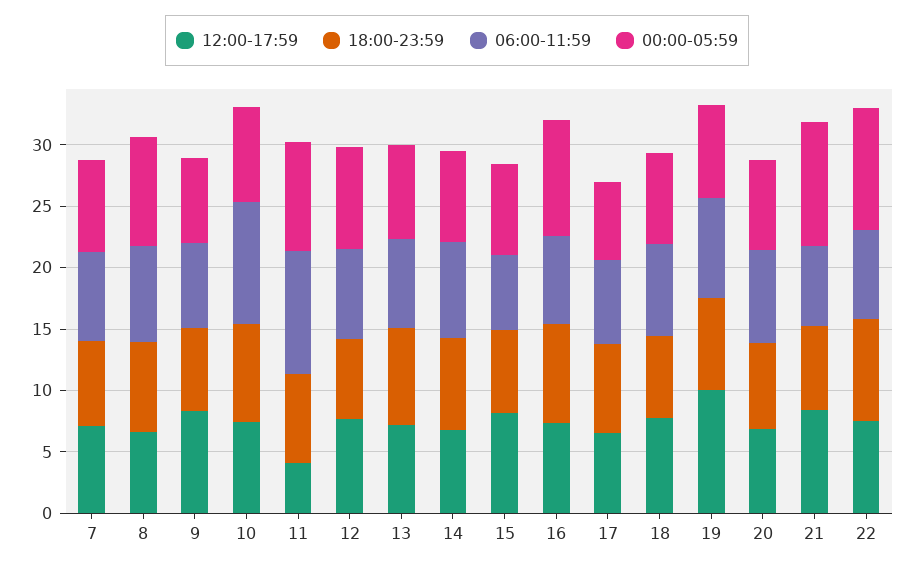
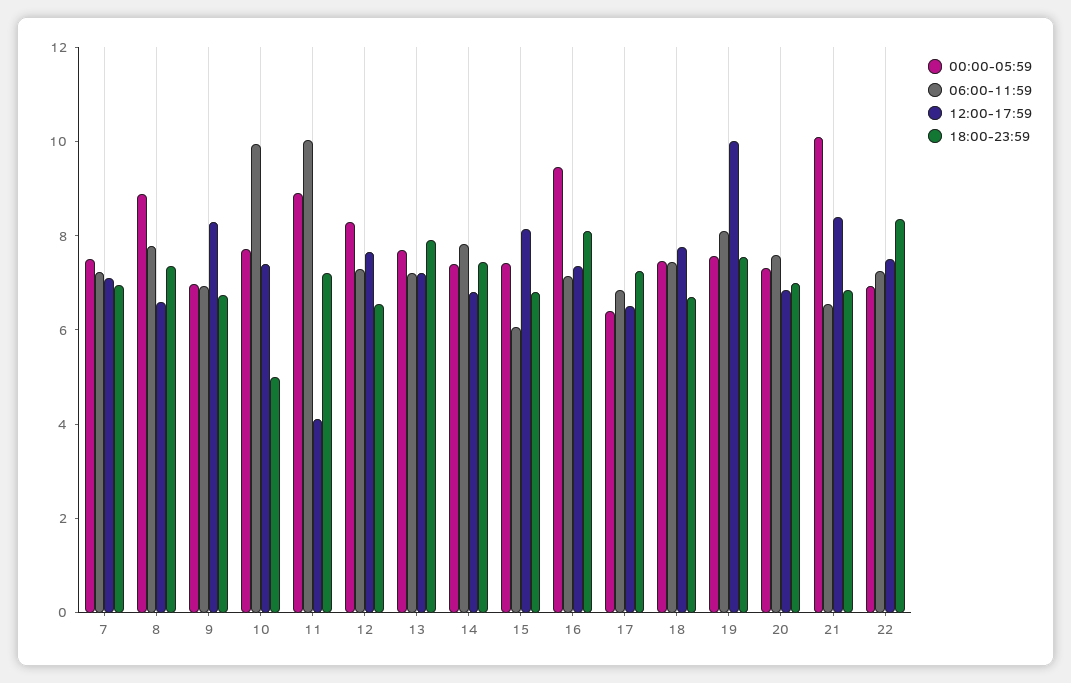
  {
    "12:00-17:59": {
      "7": 7,
      "8": 6.5,
      "9": 8.5,
      "10": 7.5,
      "11": 4,
      "12": 7.5,
      "13": 7,
      "14": 7,
      "15": 8,
      "16": 7.5,
      "17": 6.5,
      "18": 8,
      "19": 10,
      "20": 7,
      "21": 8.5,
      "22": 7.5
    },
    "18:00-23:59": {
      "7": 7,
      "8": 7.5,
      "9": 7,
-     "10": 8,
+     "10": 5,
      "11": 7,
      "12": 6.5,
      "13": 8,
      "14": 7.5,
      "15": 7,
      "16": 8,
      "17": 7.5,
      "18": 6.5,
      "19": 7.5,
      "20": 7,
      "21": 7,
      "22": 8.5
    },
    "06:00-11:59": {
      "7": 7,
      "8": 8,
      "9": 7,
      "10": 10,
      "11": 10,
      "12": 7.5,
      "13": 7,
      "14": 8,
      "15": 6,
      "16": 7,
      "17": 7,
      "18": 7.5,
      "19": 8,
      "20": 7.5,
      "21": 6.5,
      "22": 7.5
    },
    "00:00-05:59": {
      "7": 7.5,
      "8": 9,
      "9": 7,
      "10": 7.5,
      "11": 9,
      "12": 8.5,
      "13": 7.5,
      "14": 7.5,
      "15": 7.5,
      "16": 9.5,
      "17": 6.5,
      "18": 7.5,
      "19": 7.5,
      "20": 7.5,
      "21": 10,
-     "22": 10
+     "22": 7
    }
  }

